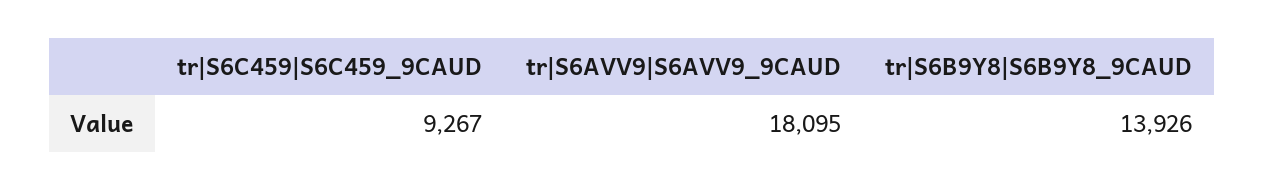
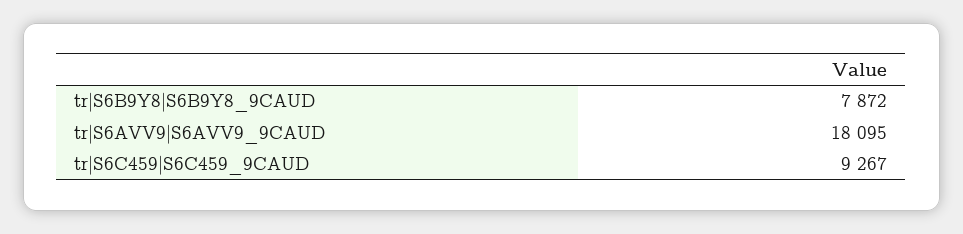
  {
    "tr|S6C459|S6C459_9CAUD": 9267,
    "tr|S6AVV9|S6AVV9_9CAUD": 18095,
-   "tr|S6B9Y8|S6B9Y8_9CAUD": 13926
+   "tr|S6B9Y8|S6B9Y8_9CAUD": 7872
  }

